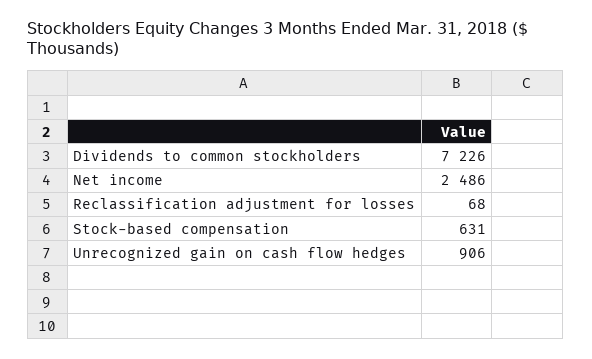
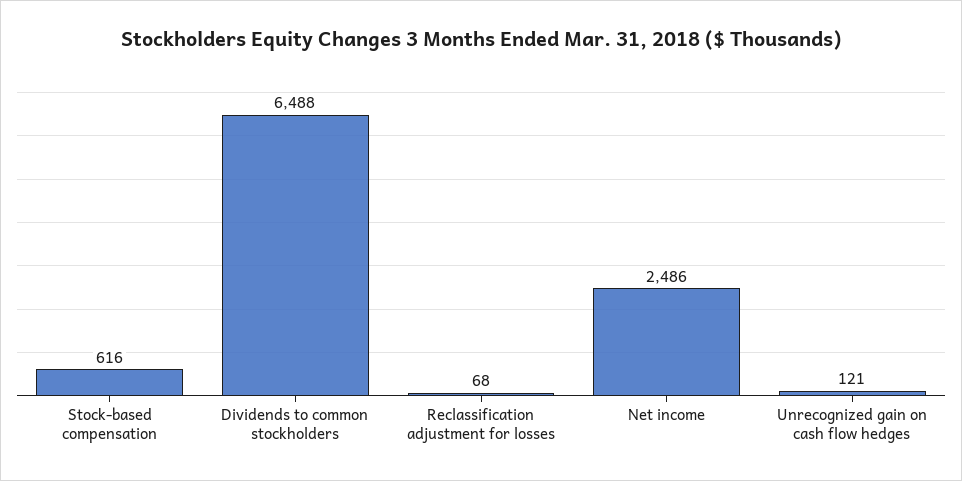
  {
-   "Dividends to common stockholders": 7226,
+   "Dividends to common stockholders": 6488,
    "Net income": 2486,
    "Reclassification adjustment for losses": 68,
-   "Stock-based compensation": 631,
+   "Stock-based compensation": 616,
-   "Unrecognized gain on cash flow hedges": 906
+   "Unrecognized gain on cash flow hedges": 121
  }

